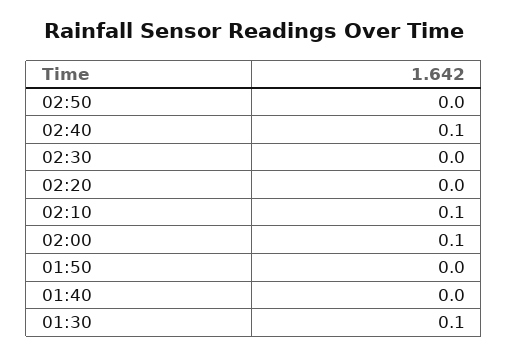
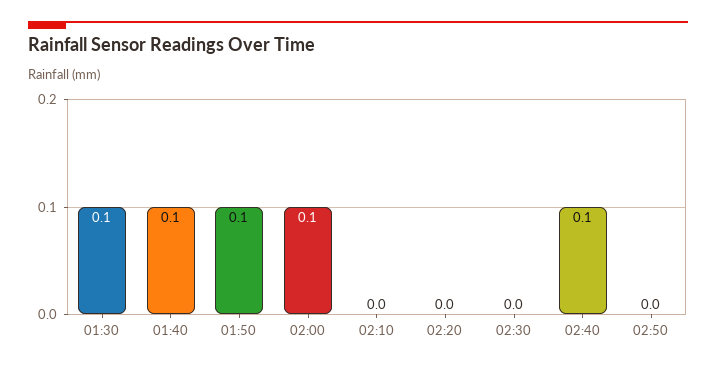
  {
    "02:50": 0,
    "02:40": 0.1,
    "02:30": 0,
    "02:20": 0,
-   "02:10": 0.1,
+   "02:10": 0,
    "02:00": 0.1,
-   "01:50": 0,
+   "01:50": 0.1,
-   "01:40": 0,
+   "01:40": 0.1,
    "01:30": 0.1
  }

